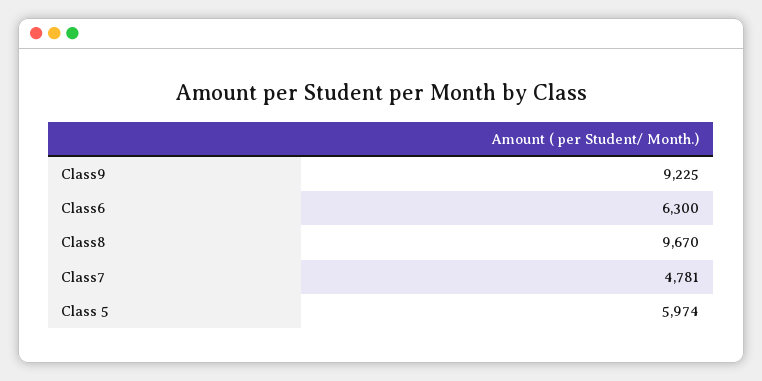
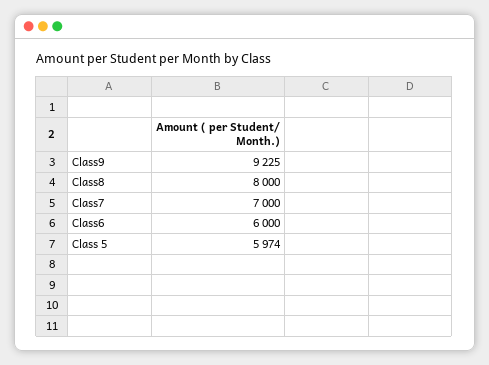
  {
    "Class9": 9225,
-   "Class6": 6300,
+   "Class6": 6000,
-   "Class8": 9670,
+   "Class8": 8000,
-   "Class7": 4781,
+   "Class7": 7000,
    "Class 5": 5974
  }

